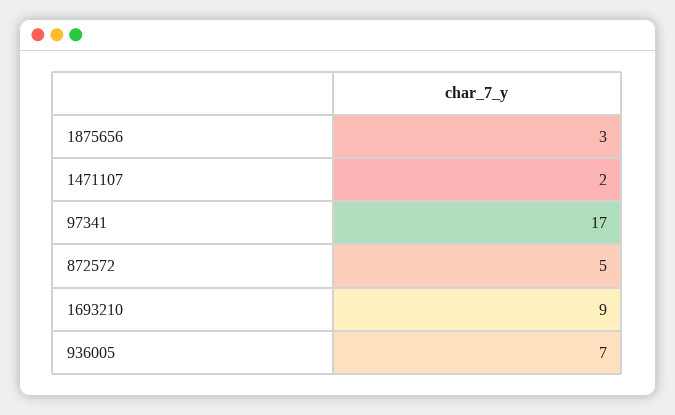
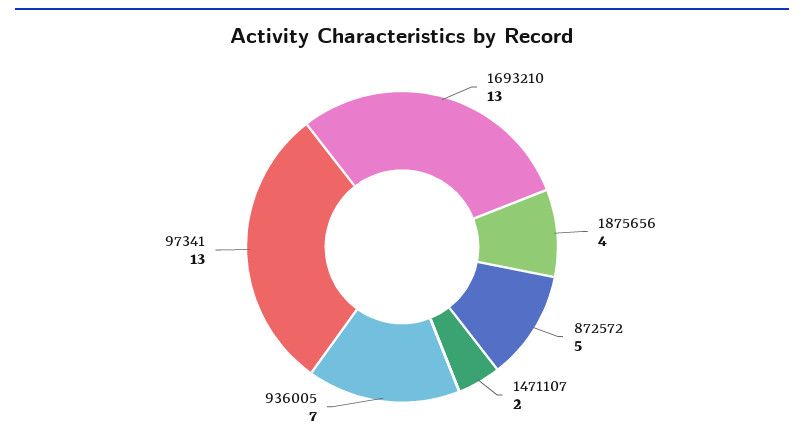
  {
-   "1875656": 3,
+   "1875656": 4,
    "1471107": 2,
-   "97341": 17,
+   "97341": 13,
    "872572": 5,
-   "1693210": 9,
+   "1693210": 13,
    "936005": 7
  }

